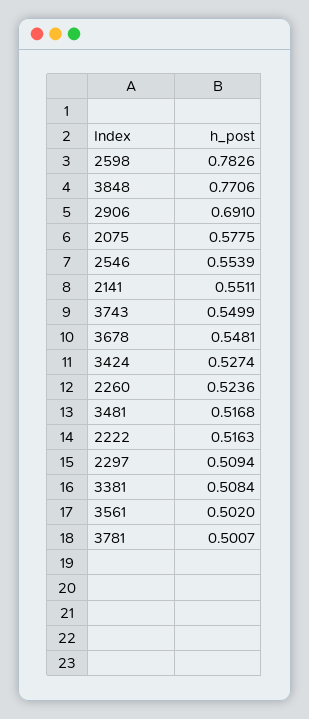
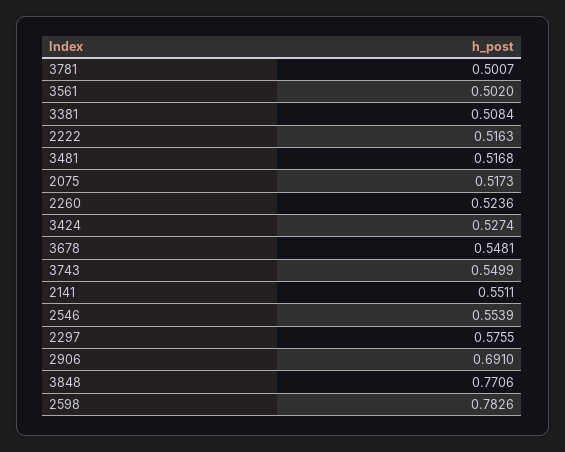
  {
    "2598": 0.7826,
    "3848": 0.7706,
    "2906": 0.691,
-   "2075": 0.5775,
+   "2075": 0.5173,
    "2546": 0.5539,
    "2141": 0.5511,
    "3743": 0.5499,
    "3678": 0.5481,
    "3424": 0.5274,
    "2260": 0.5236,
    "3481": 0.5168,
    "2222": 0.5163,
-   "2297": 0.5094,
+   "2297": 0.5755,
    "3381": 0.5084,
    "3561": 0.502,
    "3781": 0.5007
  }

